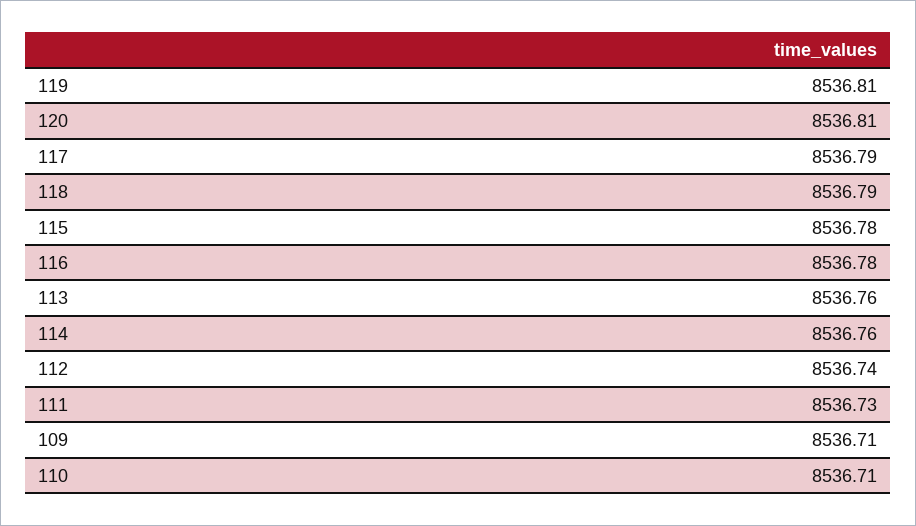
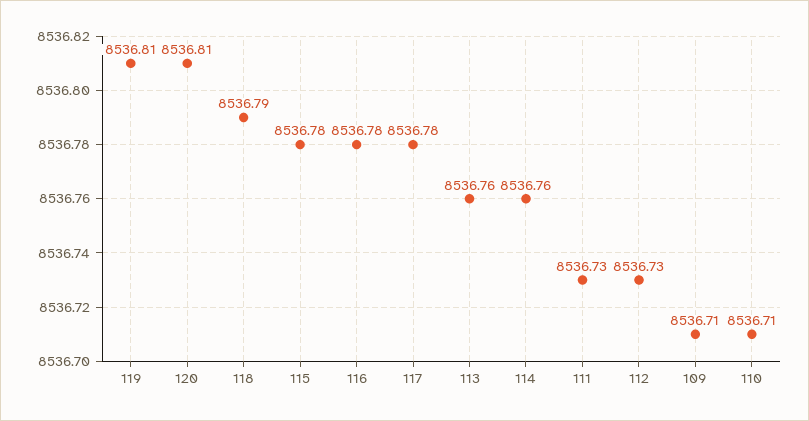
  {
    "119": 8536.81,
    "120": 8536.81,
-   "117": 8536.79,
+   "117": 8536.78,
    "118": 8536.79,
    "115": 8536.78,
    "116": 8536.78,
    "113": 8536.76,
    "114": 8536.76,
-   "112": 8536.74,
+   "112": 8536.73,
    "111": 8536.73,
    "109": 8536.71,
    "110": 8536.71
  }

